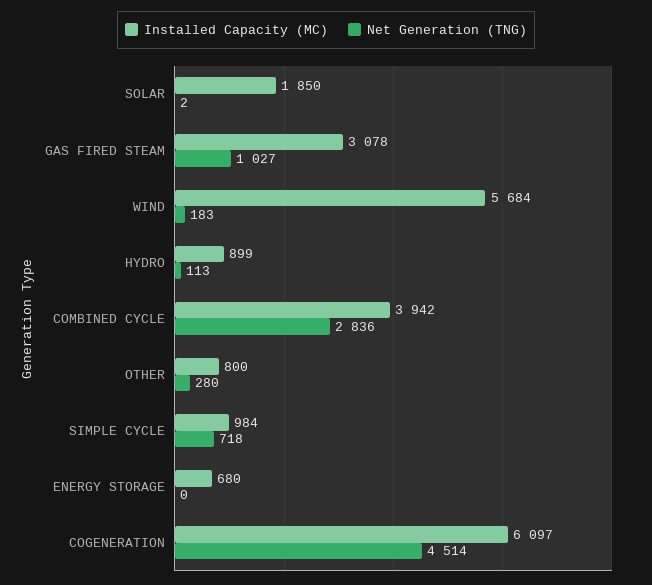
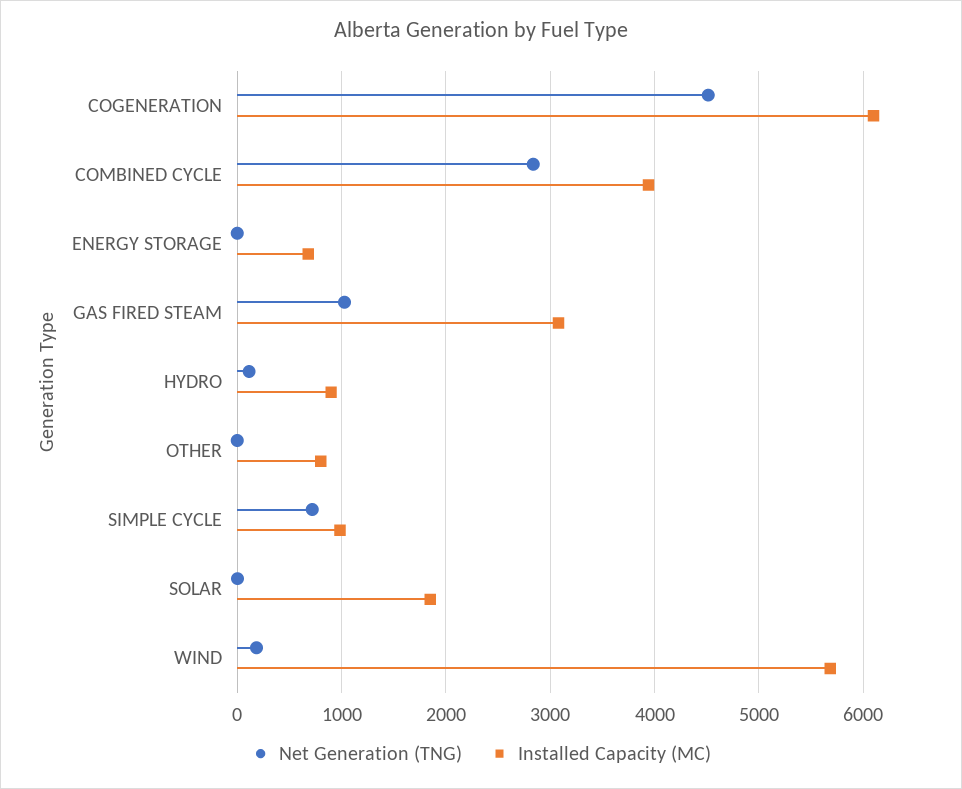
  {
    "Installed Capacity (MC)": {
      "SOLAR": 1850,
      "GAS FIRED STEAM": 3078,
      "WIND": 5684,
      "HYDRO": 899,
      "COMBINED CYCLE": 3942,
      "OTHER": 800,
      "SIMPLE CYCLE": 984,
      "ENERGY STORAGE": 680,
      "COGENERATION": 6097
    },
    "Net Generation (TNG)": {
      "SOLAR": 2,
      "GAS FIRED STEAM": 1027,
      "WIND": 183,
      "HYDRO": 113,
      "COMBINED CYCLE": 2836,
-     "OTHER": 280,
+     "OTHER": 0,
      "SIMPLE CYCLE": 718,
      "ENERGY STORAGE": 0,
      "COGENERATION": 4514
    }
  }

